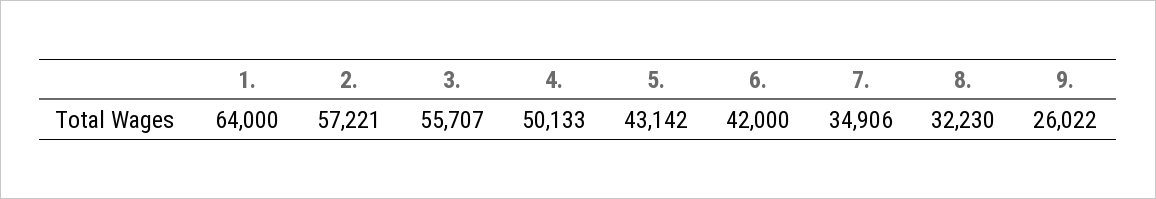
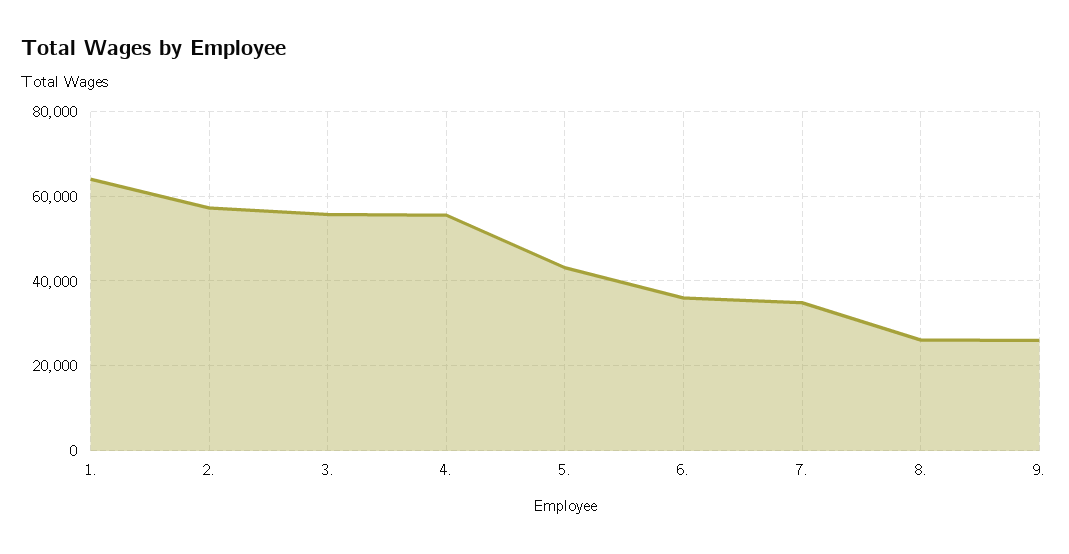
  {
    "1.": 64000,
    "2.": 57221,
    "3.": 55707,
-   "4.": 50133,
+   "4.": 56000,
    "5.": 43142,
-   "6.": 42000,
+   "6.": 36000,
    "7.": 34906,
-   "8.": 32230,
+   "8.": 26000,
    "9.": 26022
  }

